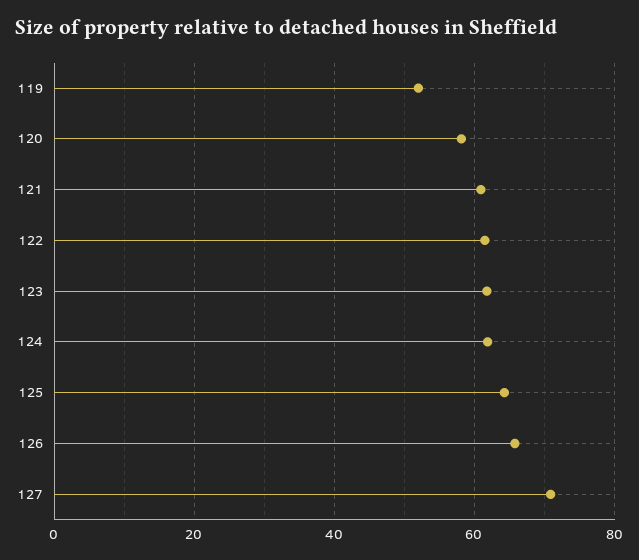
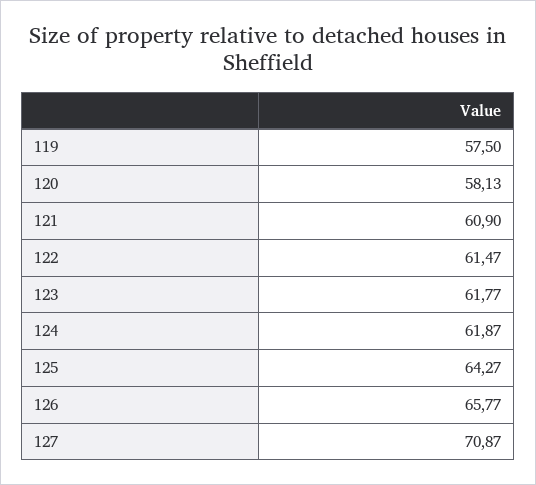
  {
-   "119": 52,
+   "119": 57.5,
    "120": 58.13,
    "121": 60.9,
    "122": 61.47,
    "123": 61.77,
    "124": 61.87,
    "125": 64.27,
    "126": 65.77,
    "127": 70.87
  }

